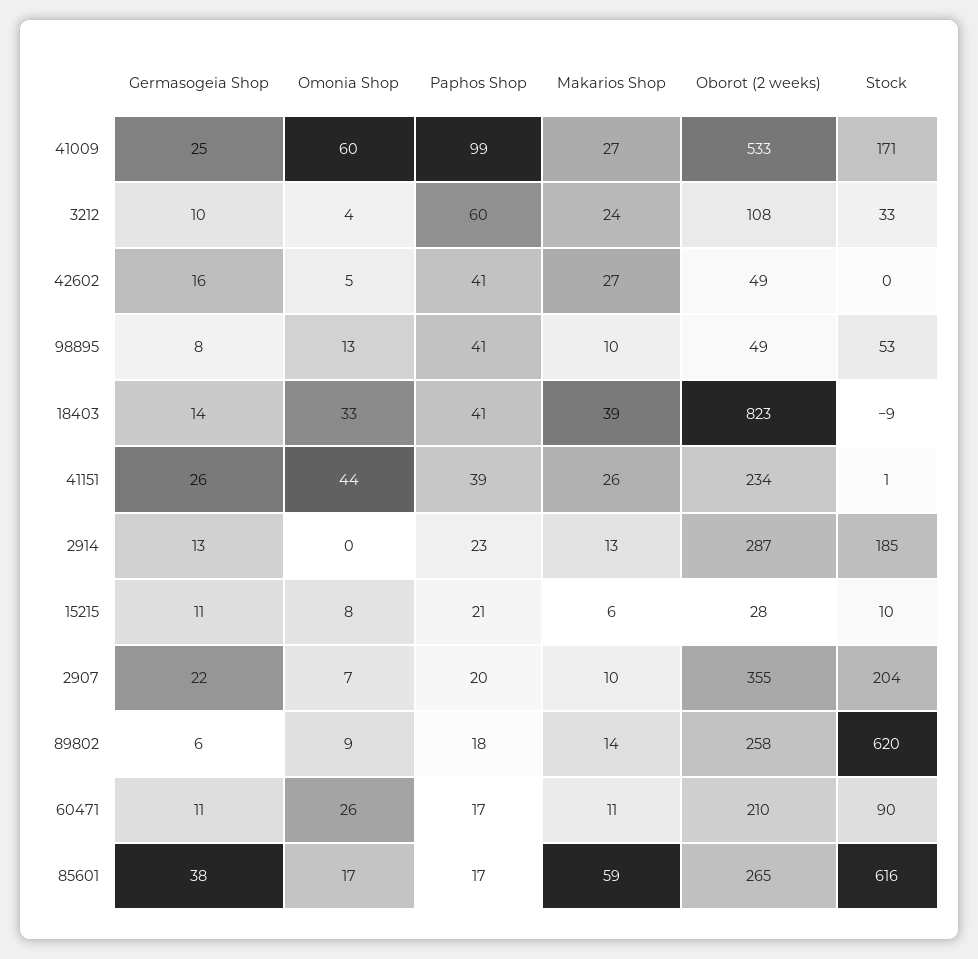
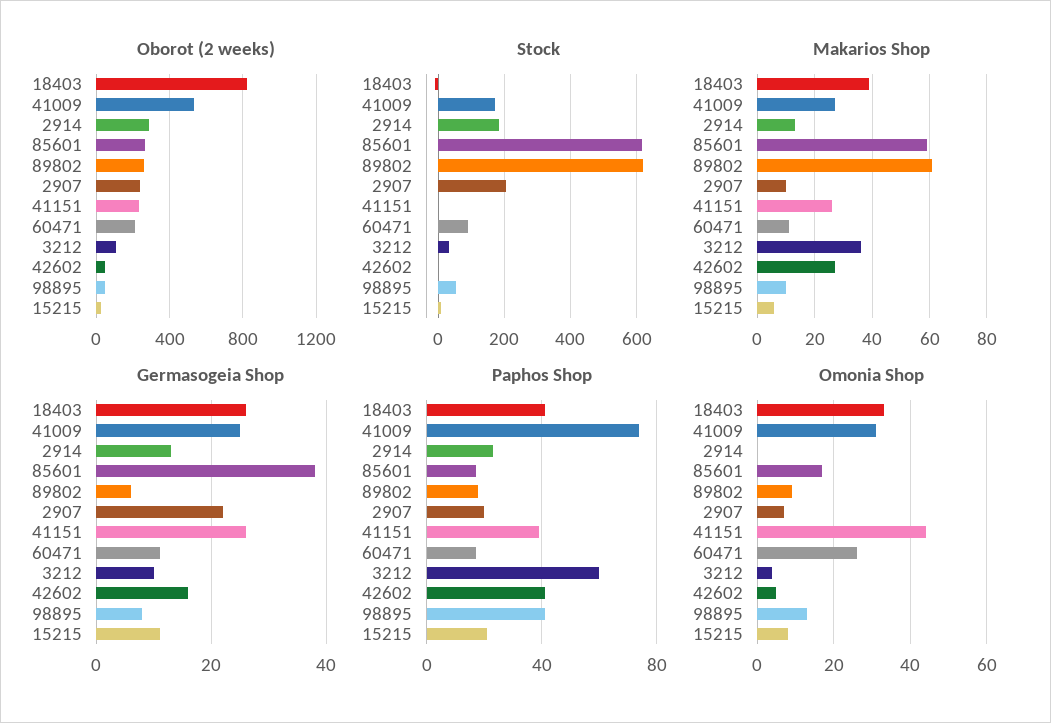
  {
    "Germasogeia Shop": {
      "41009": 25,
      "3212": 10,
      "42602": 16,
      "98895": 8,
-     "18403": 14,
+     "18403": 25,
      "41151": 26,
      "2914": 13,
      "15215": 11,
      "2907": 22,
      "89802": 6,
      "60471": 11,
      "85601": 38
    },
    "Omonia Shop": {
-     "41009": 60,
+     "41009": 30,
      "3212": 4,
      "42602": 5,
      "98895": 13,
      "18403": 33,
      "41151": 44,
      "2914": 0,
      "15215": 8,
      "2907": 7,
      "89802": 9,
      "60471": 26,
      "85601": 17
    },
    "Paphos Shop": {
-     "41009": 99,
+     "41009": 75,
      "3212": 60,
      "42602": 41,
      "98895": 41,
      "18403": 41,
      "41151": 39,
      "2914": 23,
      "15215": 21,
      "2907": 20,
      "89802": 18,
      "60471": 17,
      "85601": 17
    },
    "Makarios Shop": {
      "41009": 27,
-     "3212": 24,
+     "3212": 35,
      "42602": 27,
      "98895": 10,
      "18403": 39,
      "41151": 26,
      "2914": 13,
      "15215": 6,
      "2907": 10,
-     "89802": 14,
+     "89802": 60,
      "60471": 11,
      "85601": 59
    },
    "Oborot (2 weeks)": {
      "41009": 533,
      "3212": 108,
      "42602": 49,
      "98895": 49,
      "18403": 823,
      "41151": 234,
      "2914": 287,
      "15215": 28,
-     "2907": 355,
+     "2907": 250,
      "89802": 258,
      "60471": 210,
      "85601": 265
    },
    "Stock": {
      "41009": 171,
      "3212": 33,
      "42602": 0,
      "98895": 53,
      "18403": -9,
      "41151": 1,
      "2914": 185,
      "15215": 10,
      "2907": 204,
      "89802": 620,
      "60471": 90,
      "85601": 616
    }
  }

